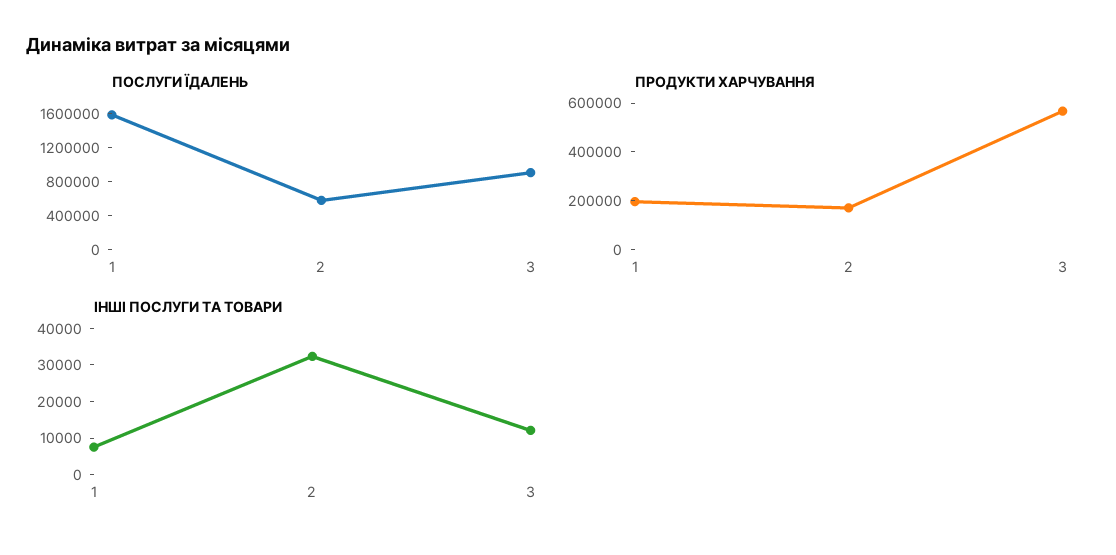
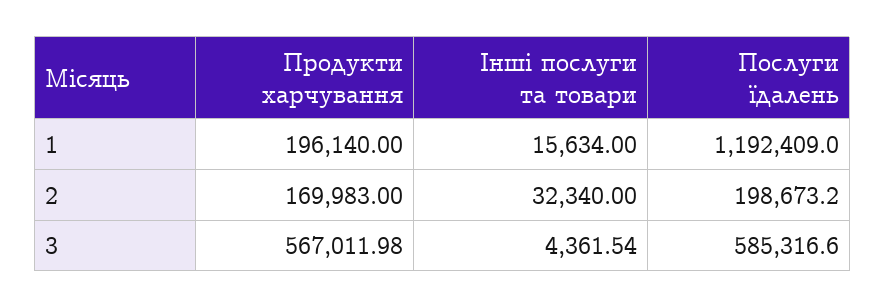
  {
    "ПОСЛУГИ ЇДАЛЕНЬ": {
-     "1": 1600000,
+     "1": 1192409,
-     "2": 600000,
+     "2": 198673.2,
-     "3": 900000
+     "3": 585316.6
    },
    "ПРОДУКТИ ХАРЧУВАННЯ": {
      "1": 196140,
      "2": 169983,
      "3": 567011.98
    },
    "ІНШІ ПОСЛУГИ ТА ТОВАРИ": {
-     "1": 7500,
+     "1": 15634,
      "2": 32340,
-     "3": 12500
+     "3": 4361.54
    }
  }

